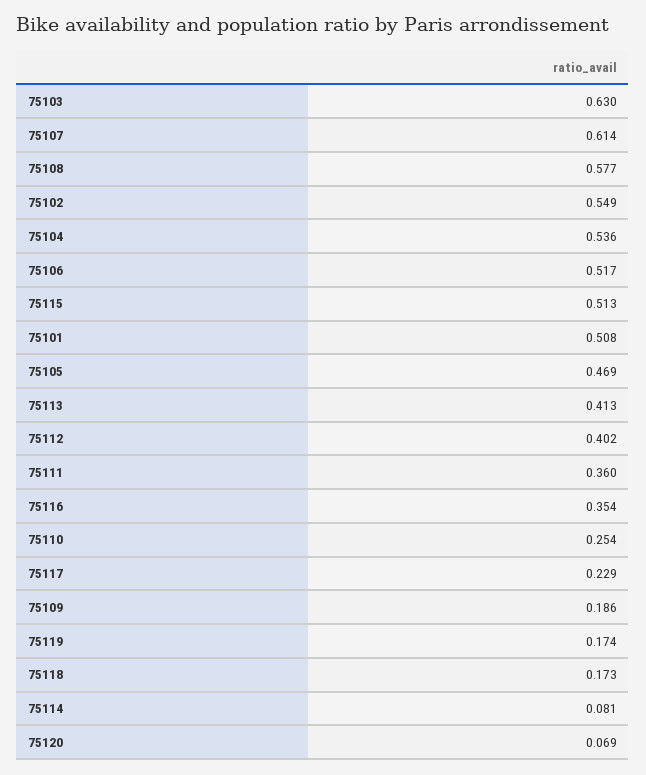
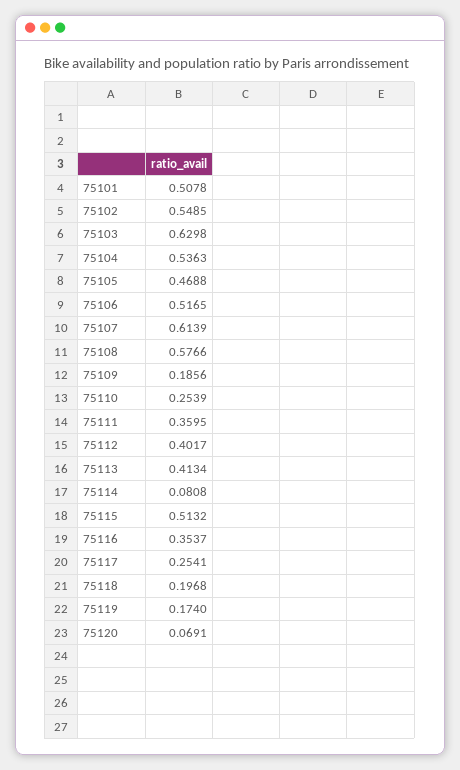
  {
    "75103": 0.6298,
    "75107": 0.6139,
    "75108": 0.5766,
    "75102": 0.5485,
    "75104": 0.5363,
    "75106": 0.5165,
    "75115": 0.5132,
    "75101": 0.5078,
    "75105": 0.4688,
    "75113": 0.4134,
    "75112": 0.4017,
    "75111": 0.3595,
    "75116": 0.3537,
    "75110": 0.2539,
-   "75117": 0.229,
+   "75117": 0.2541,
    "75109": 0.1856,
    "75119": 0.174,
-   "75118": 0.173,
+   "75118": 0.1968,
    "75114": 0.0808,
    "75120": 0.0691
  }

